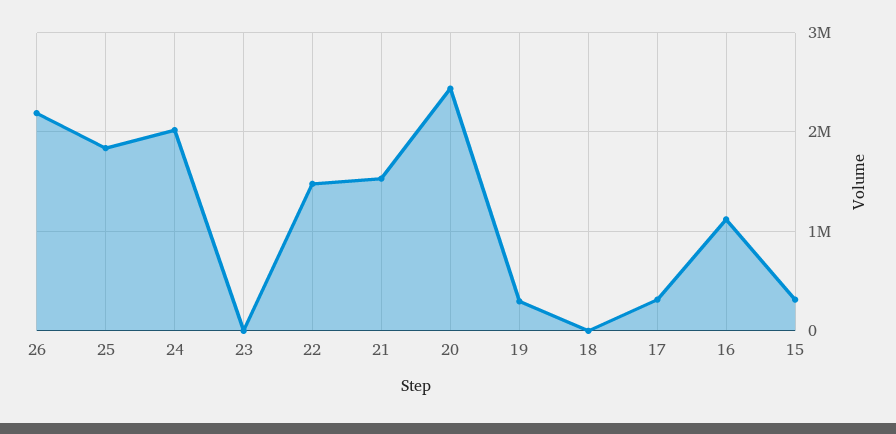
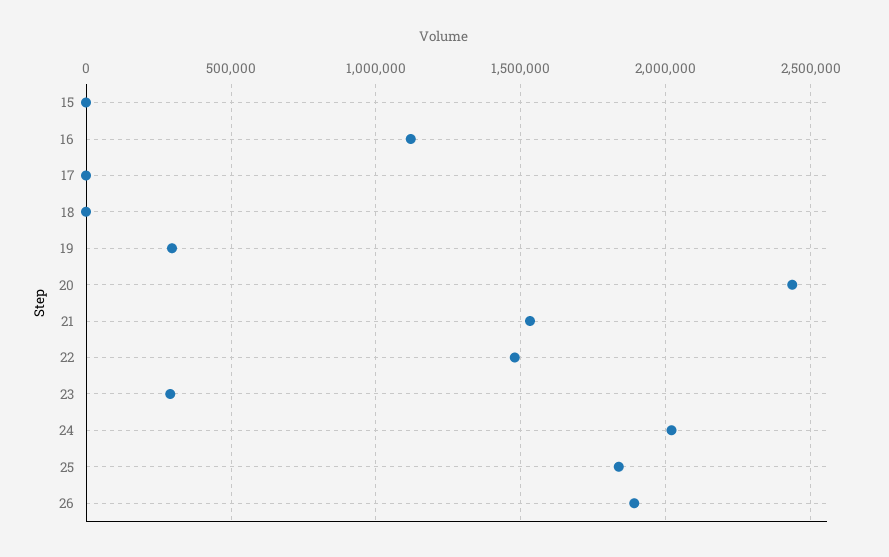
  {
-   "26": 2200000,
+   "26": 1900000,
    "25": 1850000,
    "24": 2000000,
-   "23": 0,
+   "23": 300000,
    "22": 1500000,
    "21": 1550000,
    "20": 2450000,
    "19": 300000,
    "18": 0,
-   "17": 300000,
+   "17": 0,
    "16": 1100000,
-   "15": 300000
+   "15": 0
  }

